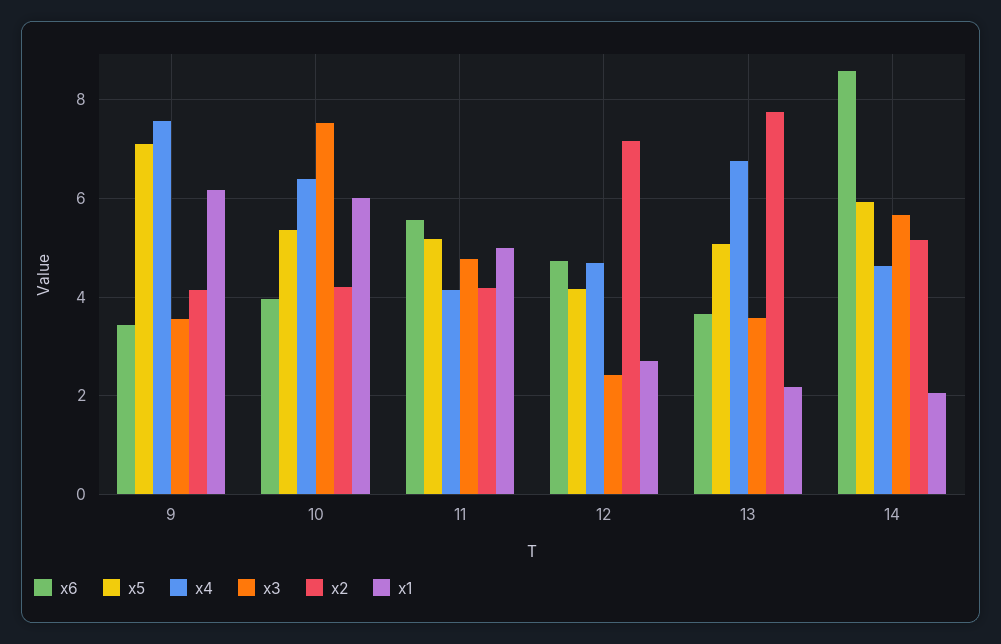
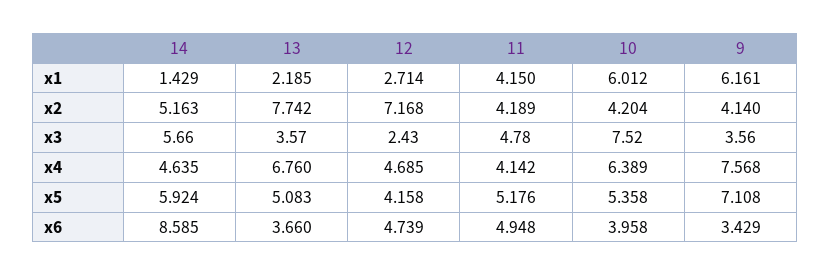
  {
    "x6": {
      "9": 3.429,
      "10": 3.958,
-     "11": 5.6,
+     "11": 4.948,
      "12": 4.739,
      "13": 3.66,
      "14": 8.585
    },
    "x5": {
      "9": 7.108,
      "10": 5.358,
      "11": 5.176,
      "12": 4.158,
      "13": 5.083,
      "14": 5.924
    },
    "x4": {
      "9": 7.568,
      "10": 6.389,
      "11": 4.142,
      "12": 4.685,
      "13": 6.76,
      "14": 4.635
    },
    "x3": {
      "9": 3.56,
      "10": 7.52,
      "11": 4.78,
      "12": 2.43,
      "13": 3.57,
      "14": 5.66
    },
    "x2": {
      "9": 4.14,
      "10": 4.204,
      "11": 4.189,
      "12": 7.168,
      "13": 7.742,
      "14": 5.163
    },
    "x1": {
      "9": 6.161,
      "10": 6.012,
-     "11": 5,
+     "11": 4.15,
      "12": 2.714,
      "13": 2.185,
-     "14": 2
+     "14": 1.429
    }
  }

